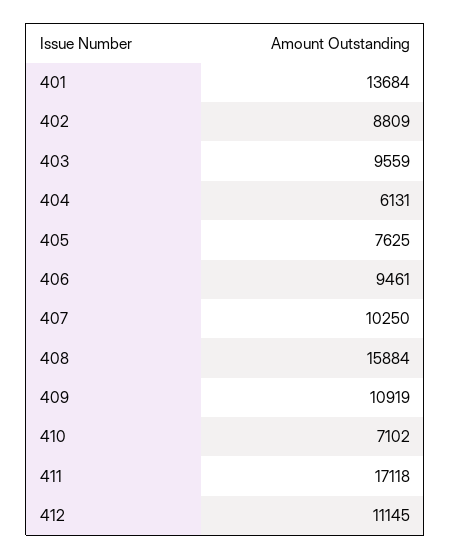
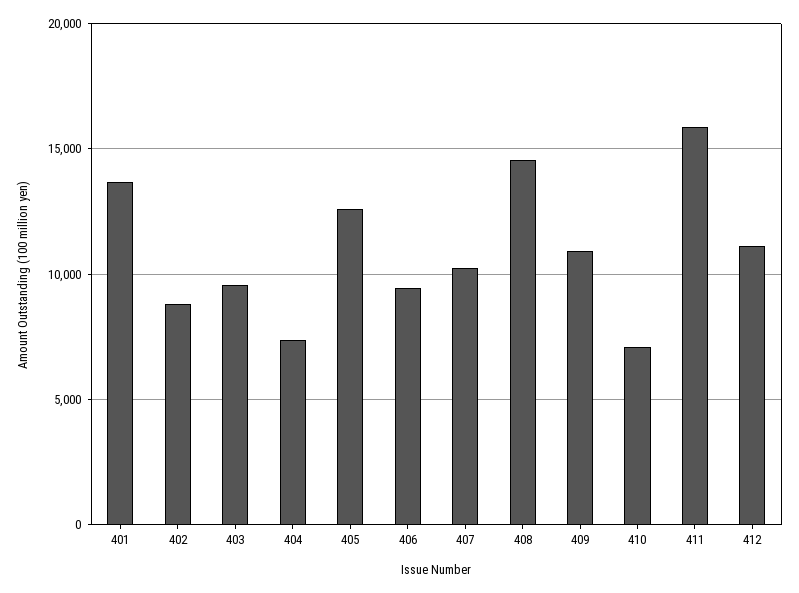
  {
    "401": 13684,
    "402": 8809,
    "403": 9559,
-   "404": 6131,
+   "404": 7500,
-   "405": 7625,
+   "405": 12500,
    "406": 9461,
    "407": 10250,
-   "408": 15884,
+   "408": 14500,
    "409": 10919,
    "410": 7102,
-   "411": 17118,
+   "411": 16000,
    "412": 11145
  }

